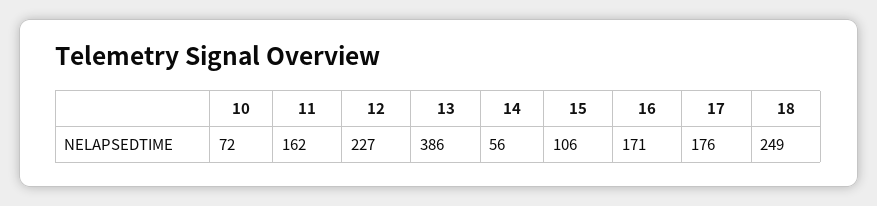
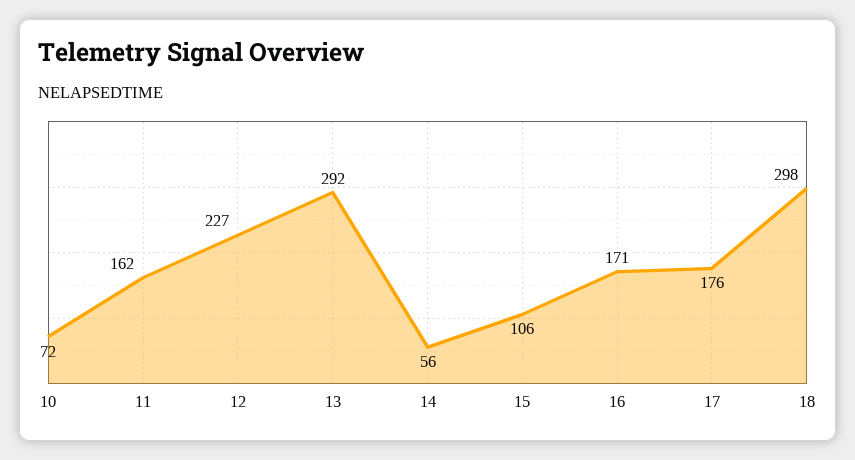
  {
    "10": 72,
    "11": 162,
    "12": 227,
-   "13": 386,
+   "13": 292,
    "14": 56,
    "15": 106,
    "16": 171,
    "17": 176,
-   "18": 249
+   "18": 298
  }

